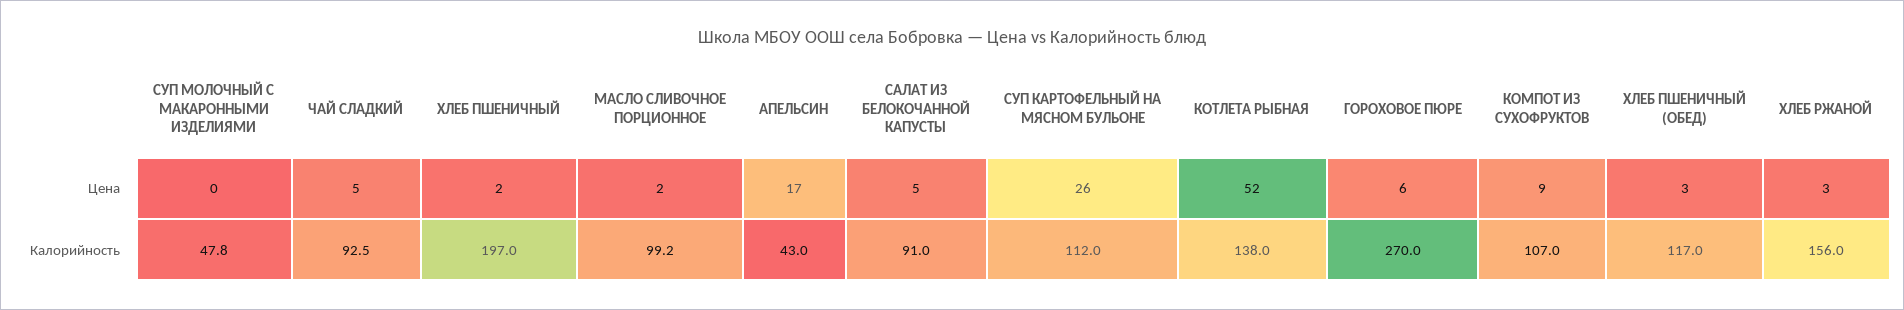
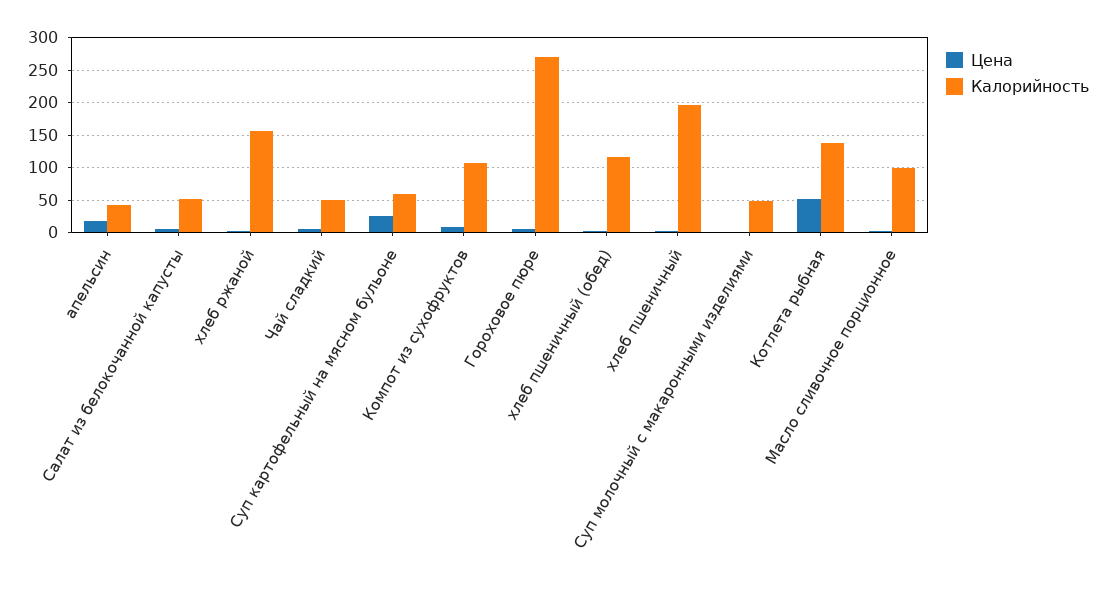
  {
    "Цена": {
      "СУП МОЛОЧНЫЙ С МАКАРОННЫМИ ИЗДЕЛИЯМИ": 0,
      "ЧАЙ СЛАДКИЙ": 5,
      "ХЛЕБ ПШЕНИЧНЫЙ": 2,
      "МАСЛО СЛИВОЧНОЕ ПОРЦИОННОЕ": 2,
      "АПЕЛЬСИН": 17,
      "САЛАТ ИЗ БЕЛОКОЧАННОЙ КАПУСТЫ": 5,
      "СУП КАРТОФЕЛЬНЫЙ НА МЯСНОМ БУЛЬОНЕ": 26,
      "КОТЛЕТА РЫБНАЯ": 52,
      "ГОРОХОВОЕ ПЮРЕ": 6,
      "КОМПОТ ИЗ СУХОФРУКТОВ": 9,
      "ХЛЕБ ПШЕНИЧНЫЙ (ОБЕД)": 3,
      "ХЛЕБ РЖАНОЙ": 3
    },
    "Калорийность": {
      "СУП МОЛОЧНЫЙ С МАКАРОННЫМИ ИЗДЕЛИЯМИ": 47.8,
-     "ЧАЙ СЛАДКИЙ": 92.5,
+     "ЧАЙ СЛАДКИЙ": 50,
      "ХЛЕБ ПШЕНИЧНЫЙ": 197,
      "МАСЛО СЛИВОЧНОЕ ПОРЦИОННОЕ": 99.2,
      "АПЕЛЬСИН": 43,
-     "САЛАТ ИЗ БЕЛОКОЧАННОЙ КАПУСТЫ": 91,
+     "САЛАТ ИЗ БЕЛОКОЧАННОЙ КАПУСТЫ": 50,
-     "СУП КАРТОФЕЛЬНЫЙ НА МЯСНОМ БУЛЬОНЕ": 112,
+     "СУП КАРТОФЕЛЬНЫЙ НА МЯСНОМ БУЛЬОНЕ": 60,
      "КОТЛЕТА РЫБНАЯ": 138,
      "ГОРОХОВОЕ ПЮРЕ": 270,
      "КОМПОТ ИЗ СУХОФРУКТОВ": 107,
      "ХЛЕБ ПШЕНИЧНЫЙ (ОБЕД)": 117,
      "ХЛЕБ РЖАНОЙ": 156
    }
  }

